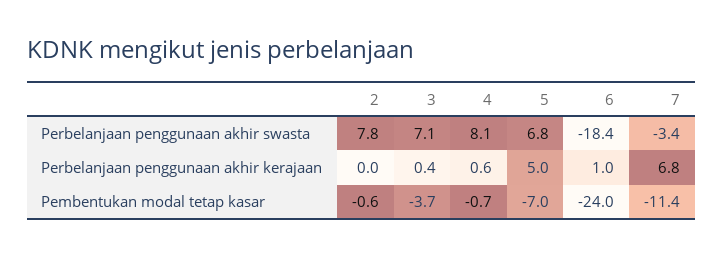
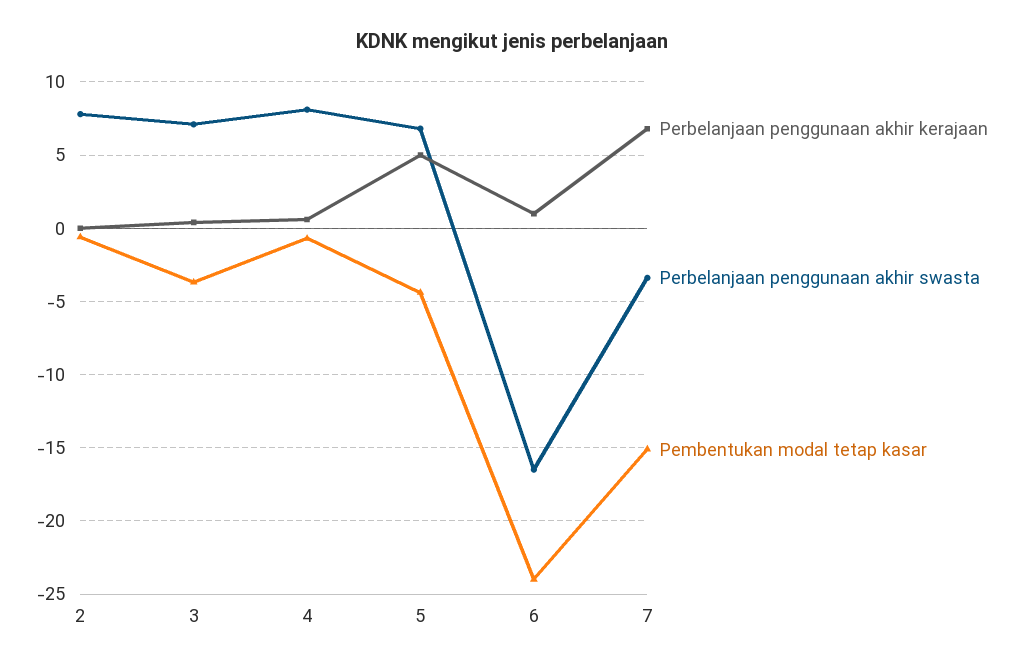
  {
    "Perbelanjaan penggunaan akhir swasta": {
      "2": 7.8,
      "3": 7.1,
      "4": 8.1,
      "5": 6.8,
-     "6": -18.4,
+     "6": -16.5,
      "7": -3.4
    },
    "Perbelanjaan penggunaan akhir kerajaan": {
      "2": 0,
      "3": 0.4,
      "4": 0.6,
      "5": 5,
      "6": 1,
      "7": 6.8
    },
    "Pembentukan modal tetap kasar": {
      "2": -0.6,
      "3": -3.7,
      "4": -0.7,
-     "5": -7,
+     "5": -4.5,
      "6": -24,
-     "7": -11.4
+     "7": -15
    }
  }

